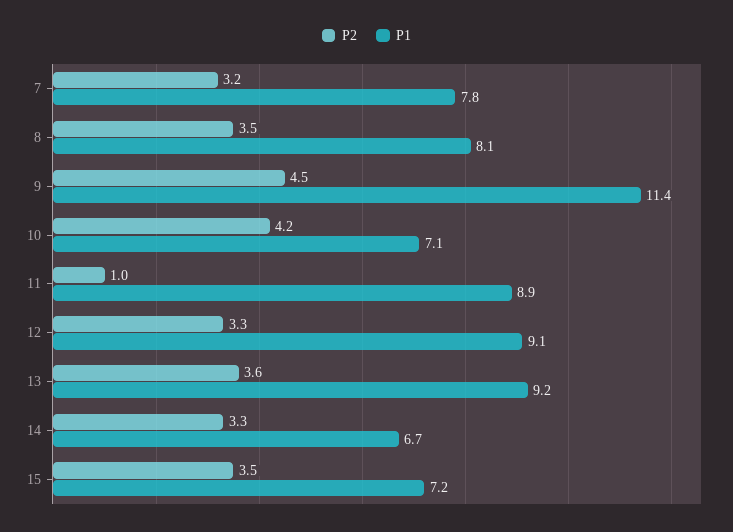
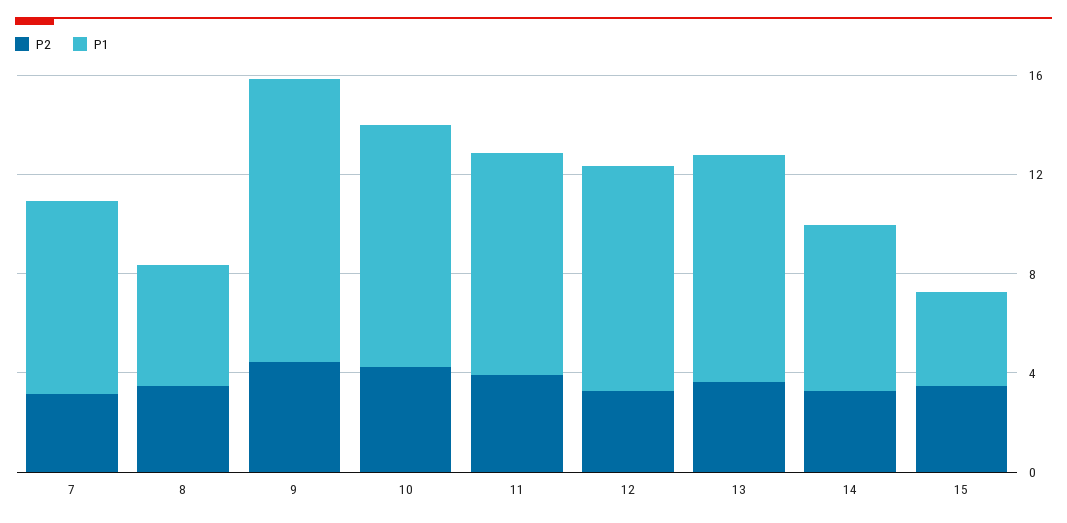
  {
    "P2": {
      "7": 3.2,
      "8": 3.5,
      "9": 4.5,
      "10": 4.2,
-     "11": 1,
+     "11": 4,
      "12": 3.3,
      "13": 3.6,
      "14": 3.3,
      "15": 3.5
    },
    "P1": {
      "7": 7.8,
-     "8": 8.1,
+     "8": 5,
      "9": 11.4,
-     "10": 7.1,
+     "10": 10,
      "11": 8.9,
      "12": 9.1,
      "13": 9.2,
      "14": 6.7,
-     "15": 7.2
+     "15": 4
    }
  }

